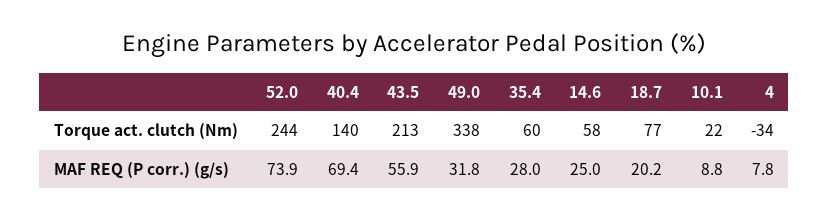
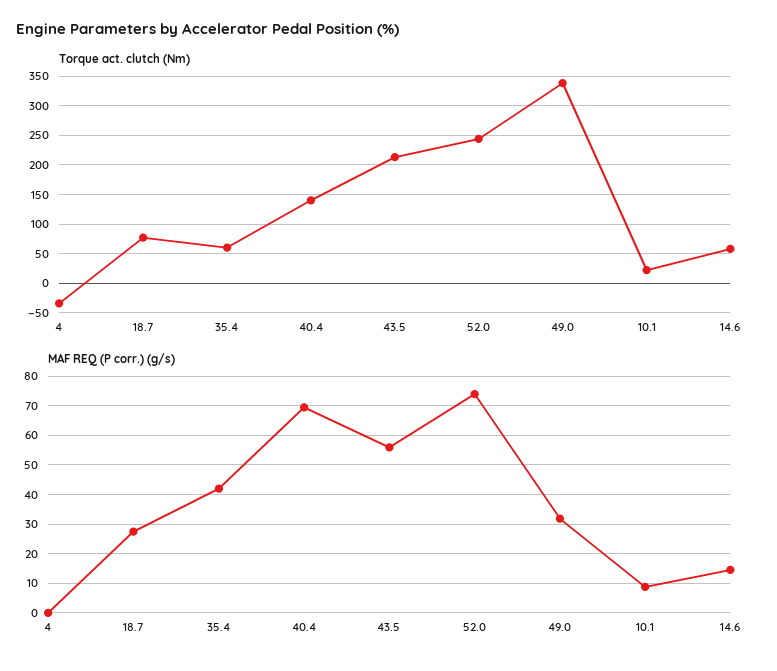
  {
    "Torque act. clutch (Nm)": {
      "52.0": 244,
      "40.4": 140,
      "43.5": 213,
      "49.0": 338,
      "35.4": 60,
      "14.6": 58,
      "18.7": 77,
      "10.1": 22,
      "4": -34
    },
    "MAF REQ (P corr.) (g/s)": {
      "52.0": 73.9,
      "40.4": 69.4,
      "43.5": 55.9,
      "49.0": 31.8,
-     "35.4": 28,
+     "35.4": 42.5,
-     "14.6": 25,
+     "14.6": 15,
-     "18.7": 20.2,
+     "18.7": 27.5,
      "10.1": 8.8,
-     "4": 7.8
+     "4": 0
    }
  }

